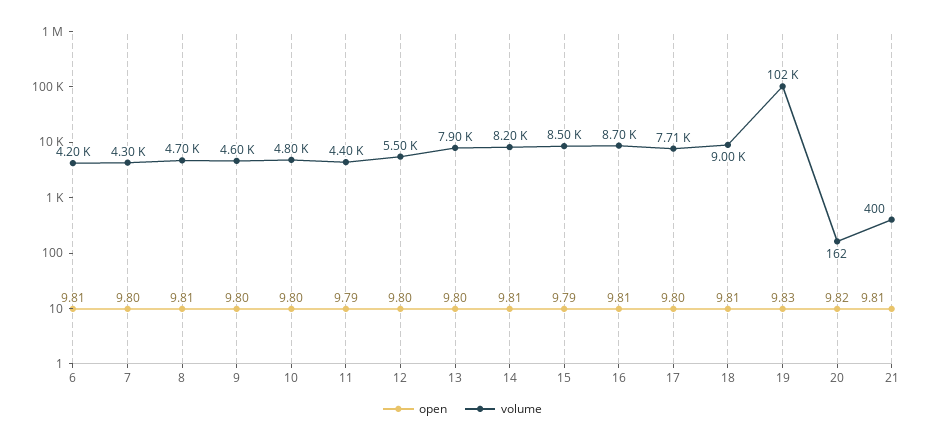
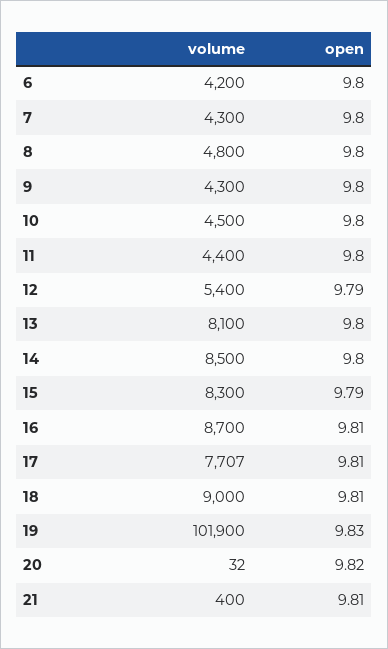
  {
    "open": {
-     "6": 9.81,
+     "6": 9.8,
      "7": 9.8,
-     "8": 9.81,
+     "8": 9.8,
      "9": 9.8,
      "10": 9.8,
-     "11": 9.79,
+     "11": 9.8,
-     "12": 9.8,
+     "12": 9.79,
      "13": 9.8,
-     "14": 9.81,
+     "14": 9.8,
      "15": 9.79,
      "16": 9.81,
-     "17": 9.8,
+     "17": 9.81,
      "18": 9.81,
      "19": 9.83,
      "20": 9.82,
      "21": 9.81
    },
    "volume": {
      "6": 4200,
      "7": 4300,
-     "8": 4700,
+     "8": 4800,
-     "9": 4600,
+     "9": 4300,
-     "10": 4800,
+     "10": 4500,
      "11": 4400,
-     "12": 5500,
+     "12": 5400,
-     "13": 7900,
+     "13": 8100,
-     "14": 8200,
+     "14": 8500,
-     "15": 8500,
+     "15": 8300,
      "16": 8700,
      "17": 7707,
      "18": 9000,
      "19": 101900,
-     "20": 162,
+     "20": 32,
      "21": 400
    }
  }

